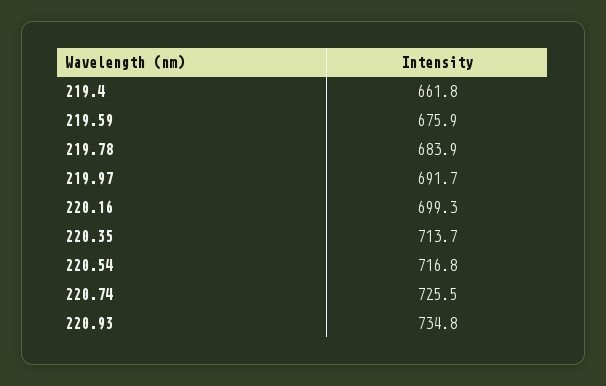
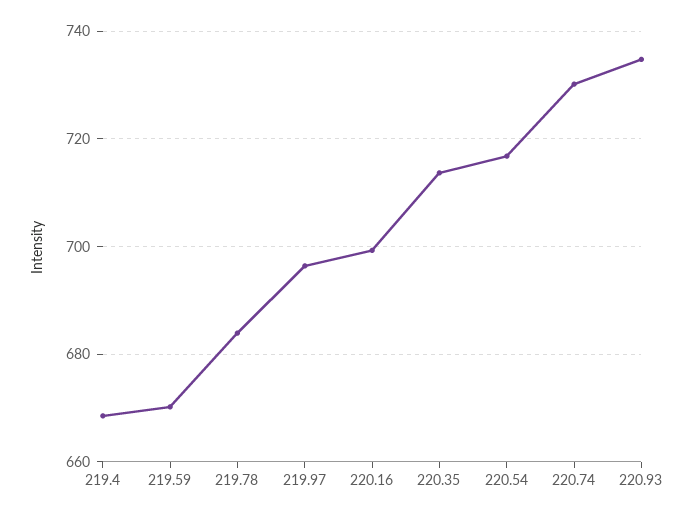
  {
-   "219.4": 661.8,
+   "219.4": 668,
-   "219.59": 675.9,
+   "219.59": 670,
    "219.78": 683.9,
-   "219.97": 691.7,
+   "219.97": 696,
    "220.16": 699.3,
    "220.35": 713.7,
    "220.54": 716.8,
-   "220.74": 725.5,
+   "220.74": 730,
    "220.93": 734.8
  }

